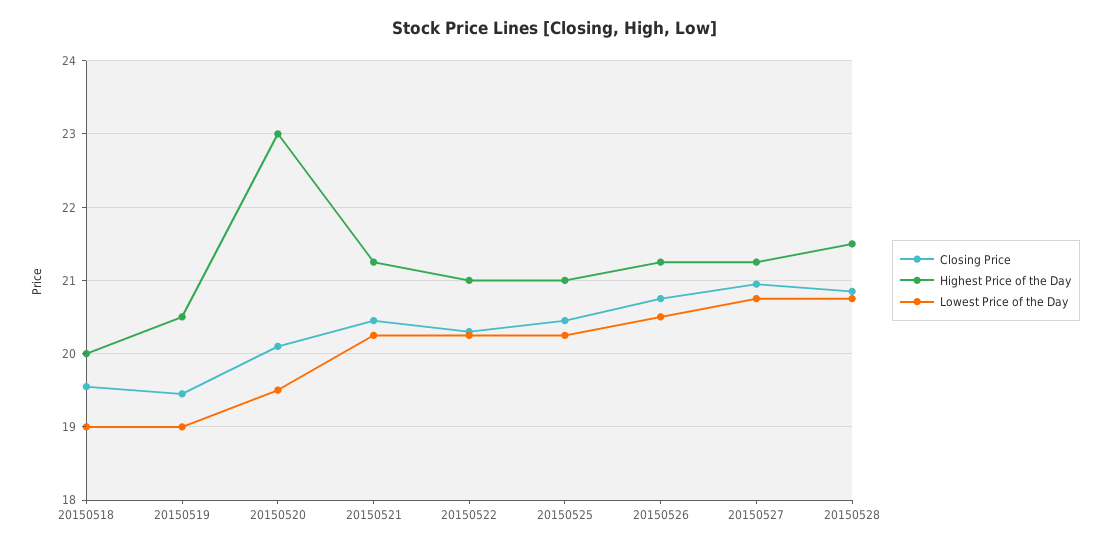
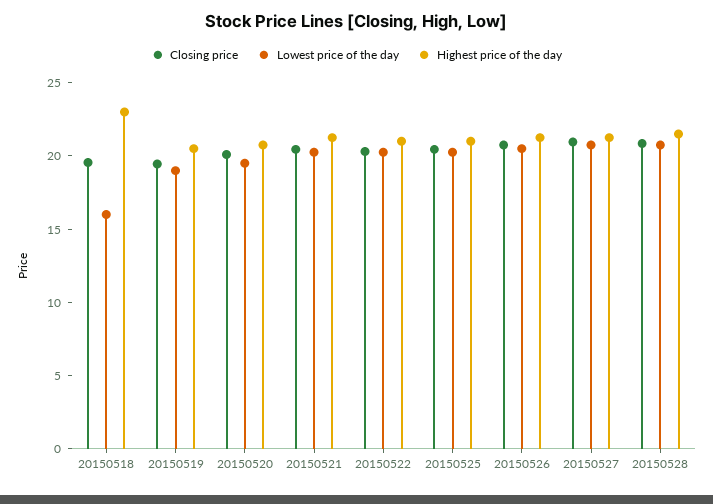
  {
    "Closing Price": {
      "20150518": 19.6,
      "20150519": 19.5,
      "20150520": 20.1,
      "20150521": 20.5,
      "20150522": 20.3,
      "20150525": 20.5,
      "20150526": 20.8,
      "20150527": 21,
      "20150528": 20.9
    },
    "Highest Price of the Day": {
-     "20150518": 20,
+     "20150518": 23,
      "20150519": 20.5,
-     "20150520": 23,
+     "20150520": 21,
      "20150521": 21.3,
      "20150522": 21,
      "20150525": 21,
      "20150526": 21.3,
      "20150527": 21.3,
      "20150528": 21.5
    },
    "Lowest Price of the Day": {
-     "20150518": 19,
+     "20150518": 16,
      "20150519": 19,
      "20150520": 19.5,
      "20150521": 20.3,
      "20150522": 20.3,
      "20150525": 20.3,
      "20150526": 20.5,
      "20150527": 20.8,
      "20150528": 20.8
    }
  }

